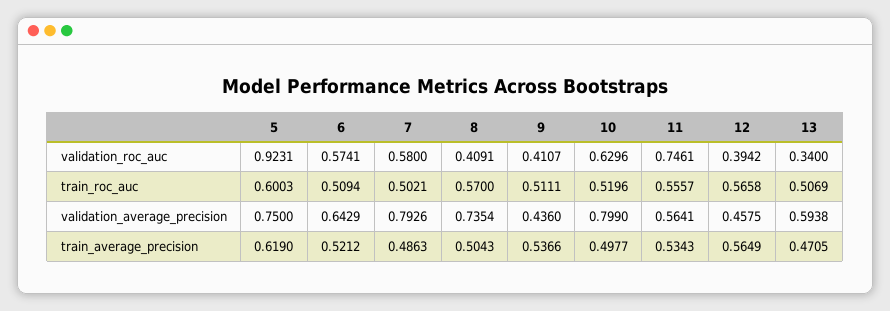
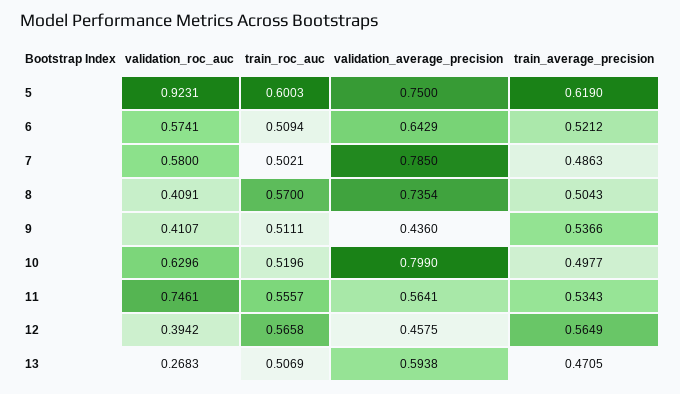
  {
    "5": {
      "validation_roc_auc": 0.9231,
      "train_roc_auc": 0.6003,
      "validation_average_precision": 0.75,
      "train_average_precision": 0.619
    },
    "6": {
      "validation_roc_auc": 0.5741,
      "train_roc_auc": 0.5094,
      "validation_average_precision": 0.6429,
      "train_average_precision": 0.5212
    },
    "7": {
      "validation_roc_auc": 0.58,
      "train_roc_auc": 0.5021,
-     "validation_average_precision": 0.7926,
+     "validation_average_precision": 0.785,
      "train_average_precision": 0.4863
    },
    "8": {
      "validation_roc_auc": 0.4091,
      "train_roc_auc": 0.57,
      "validation_average_precision": 0.7354,
      "train_average_precision": 0.5043
    },
    "9": {
      "validation_roc_auc": 0.4107,
      "train_roc_auc": 0.5111,
      "validation_average_precision": 0.436,
      "train_average_precision": 0.5366
    },
    "10": {
      "validation_roc_auc": 0.6296,
      "train_roc_auc": 0.5196,
      "validation_average_precision": 0.799,
      "train_average_precision": 0.4977
    },
    "11": {
      "validation_roc_auc": 0.7461,
      "train_roc_auc": 0.5557,
      "validation_average_precision": 0.5641,
      "train_average_precision": 0.5343
    },
    "12": {
      "validation_roc_auc": 0.3942,
      "train_roc_auc": 0.5658,
      "validation_average_precision": 0.4575,
      "train_average_precision": 0.5649
    },
    "13": {
-     "validation_roc_auc": 0.34,
+     "validation_roc_auc": 0.2683,
      "train_roc_auc": 0.5069,
      "validation_average_precision": 0.5938,
      "train_average_precision": 0.4705
    }
  }

